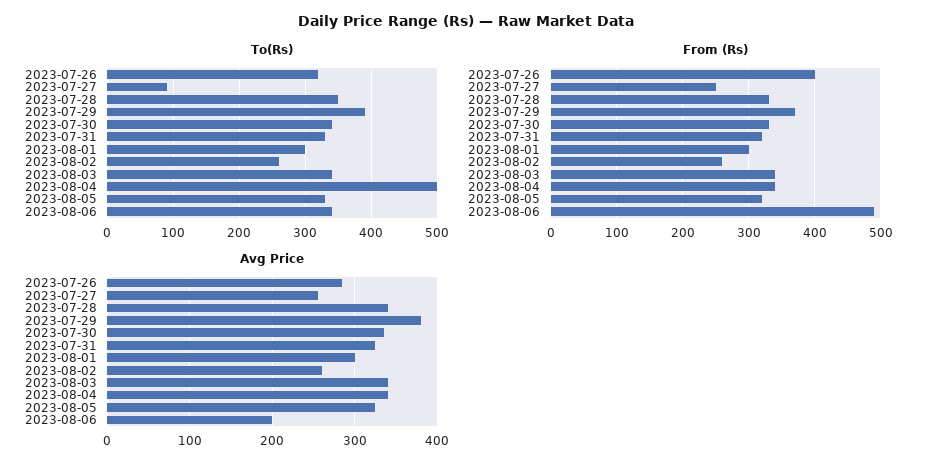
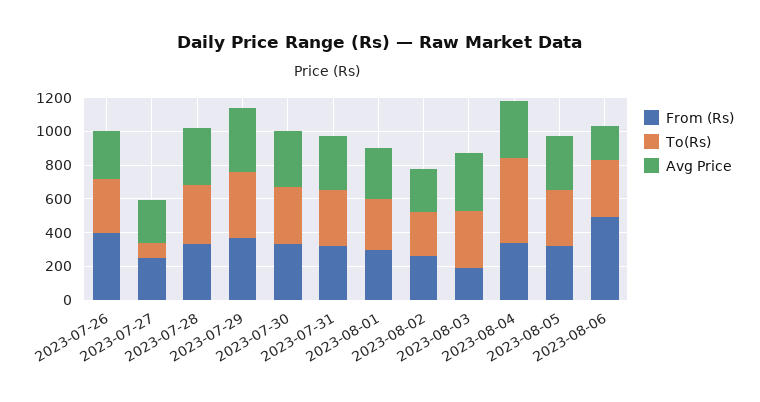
  {
    "To(Rs)": {
      "2023-07-26": 320,
      "2023-07-27": 90,
      "2023-07-28": 350,
      "2023-07-29": 390,
      "2023-07-30": 340,
      "2023-07-31": 330,
      "2023-08-01": 300,
      "2023-08-02": 260,
      "2023-08-03": 340,
      "2023-08-04": 500,
      "2023-08-05": 330,
      "2023-08-06": 340
    },
    "From (Rs)": {
      "2023-07-26": 400,
      "2023-07-27": 250,
      "2023-07-28": 330,
      "2023-07-29": 370,
      "2023-07-30": 330,
      "2023-07-31": 320,
      "2023-08-01": 300,
      "2023-08-02": 260,
-     "2023-08-03": 340,
+     "2023-08-03": 200,
      "2023-08-04": 340,
      "2023-08-05": 320,
      "2023-08-06": 490
    },
    "Avg Price": {
      "2023-07-26": 290,
      "2023-07-27": 260,
      "2023-07-28": 340,
      "2023-07-29": 380,
      "2023-07-30": 340,
      "2023-07-31": 330,
      "2023-08-01": 300,
      "2023-08-02": 260,
      "2023-08-03": 340,
      "2023-08-04": 340,
      "2023-08-05": 330,
      "2023-08-06": 200
    }
  }

